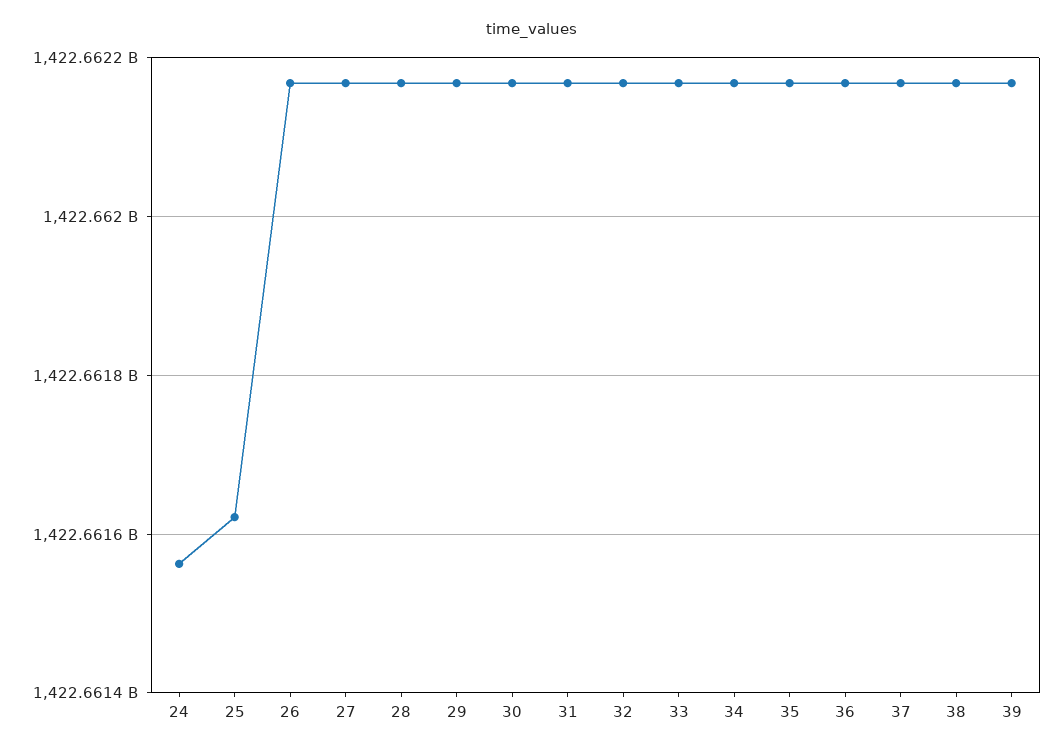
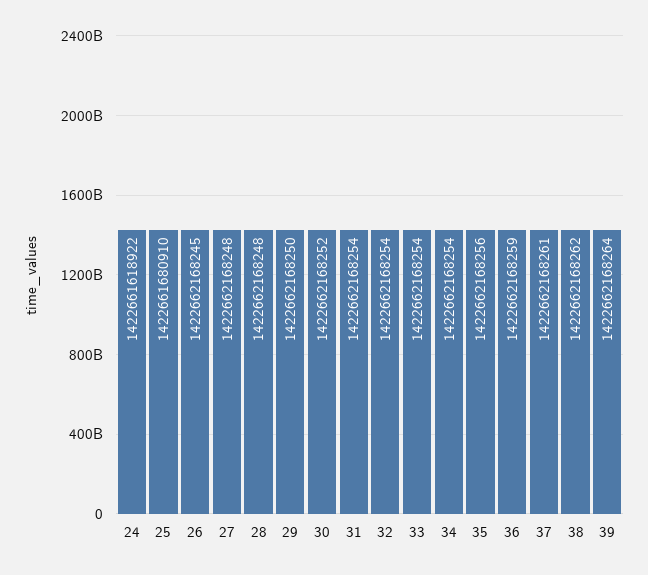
  {
-   "24": 1422661560000,
+   "24": 1422661618922,
-   "25": 1422661620000,
+   "25": 1422661680910,
    "26": 1422662168245,
    "27": 1422662168248,
    "28": 1422662168248,
    "29": 1422662168250,
    "30": 1422662168252,
    "31": 1422662168254,
    "32": 1422662168254,
    "33": 1422662168254,
    "34": 1422662168254,
    "35": 1422662168256,
    "36": 1422662168259,
    "37": 1422662168261,
    "38": 1422662168262,
    "39": 1422662168264
  }

